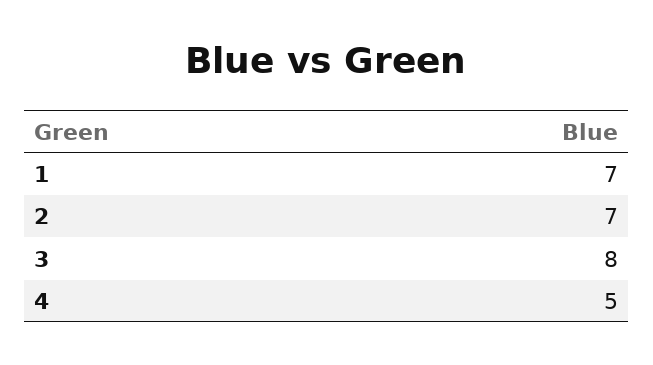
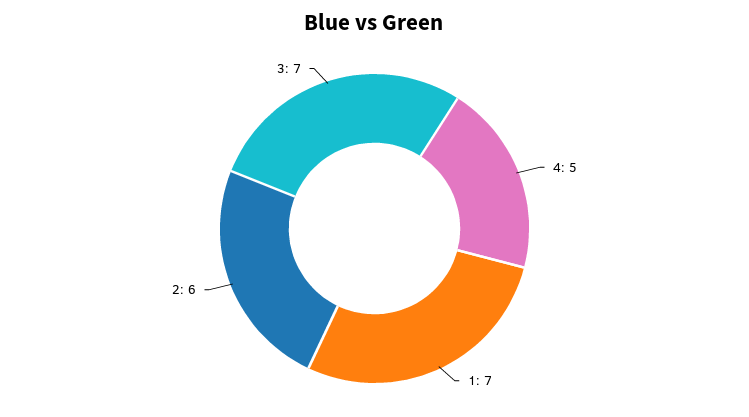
  {
    "1": 7,
-   "2": 7,
+   "2": 6,
-   "3": 8,
+   "3": 7,
    "4": 5
  }

